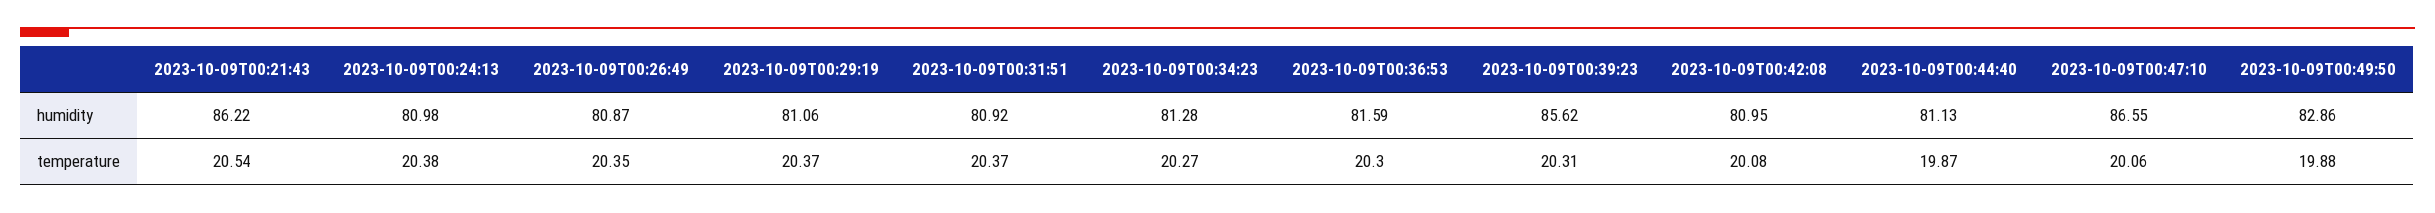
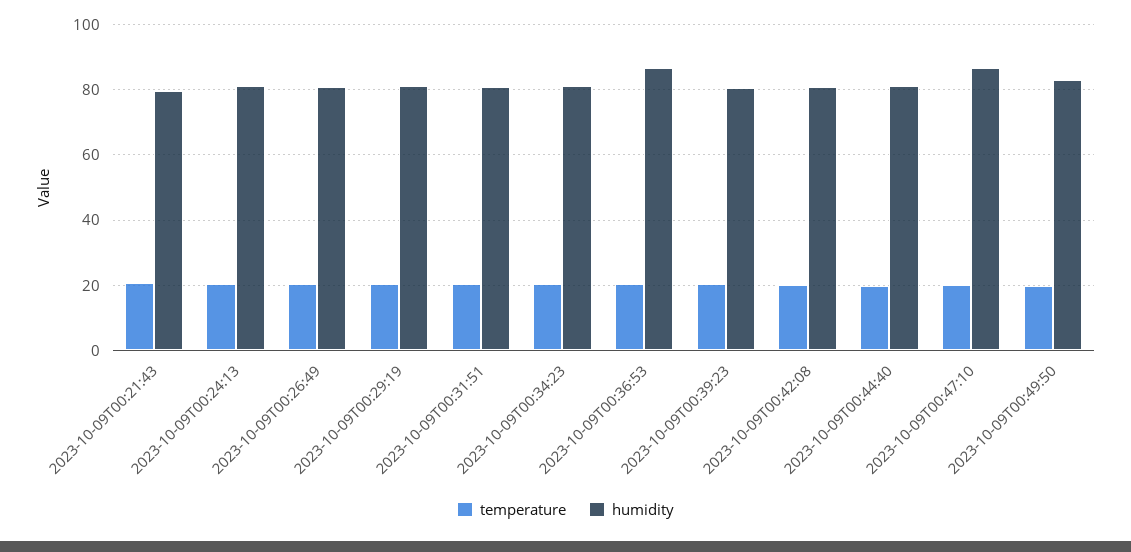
  {
    "humidity": {
-     "2023-10-09T00:21:43": 86.22,
+     "2023-10-09T00:21:43": 80,
      "2023-10-09T00:24:13": 80.98,
      "2023-10-09T00:26:49": 80.87,
      "2023-10-09T00:29:19": 81.06,
      "2023-10-09T00:31:51": 80.92,
      "2023-10-09T00:34:23": 81.28,
-     "2023-10-09T00:36:53": 81.59,
+     "2023-10-09T00:36:53": 86,
-     "2023-10-09T00:39:23": 85.62,
+     "2023-10-09T00:39:23": 80,
      "2023-10-09T00:42:08": 80.95,
      "2023-10-09T00:44:40": 81.13,
      "2023-10-09T00:47:10": 86.55,
      "2023-10-09T00:49:50": 82.86
    },
    "temperature": {
      "2023-10-09T00:21:43": 20.54,
      "2023-10-09T00:24:13": 20.38,
      "2023-10-09T00:26:49": 20.35,
      "2023-10-09T00:29:19": 20.37,
      "2023-10-09T00:31:51": 20.37,
      "2023-10-09T00:34:23": 20.27,
      "2023-10-09T00:36:53": 20.3,
      "2023-10-09T00:39:23": 20.31,
      "2023-10-09T00:42:08": 20.08,
      "2023-10-09T00:44:40": 19.87,
      "2023-10-09T00:47:10": 20.06,
      "2023-10-09T00:49:50": 19.88
    }
  }

